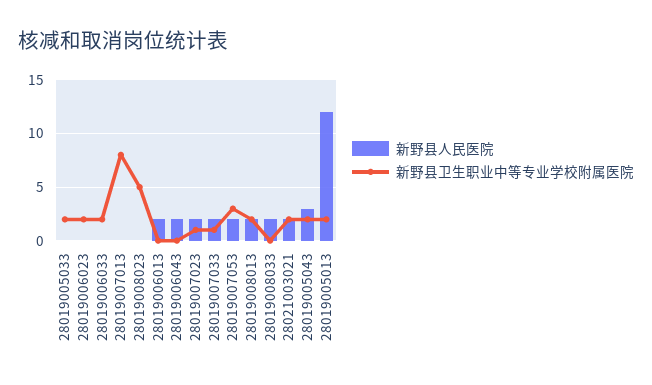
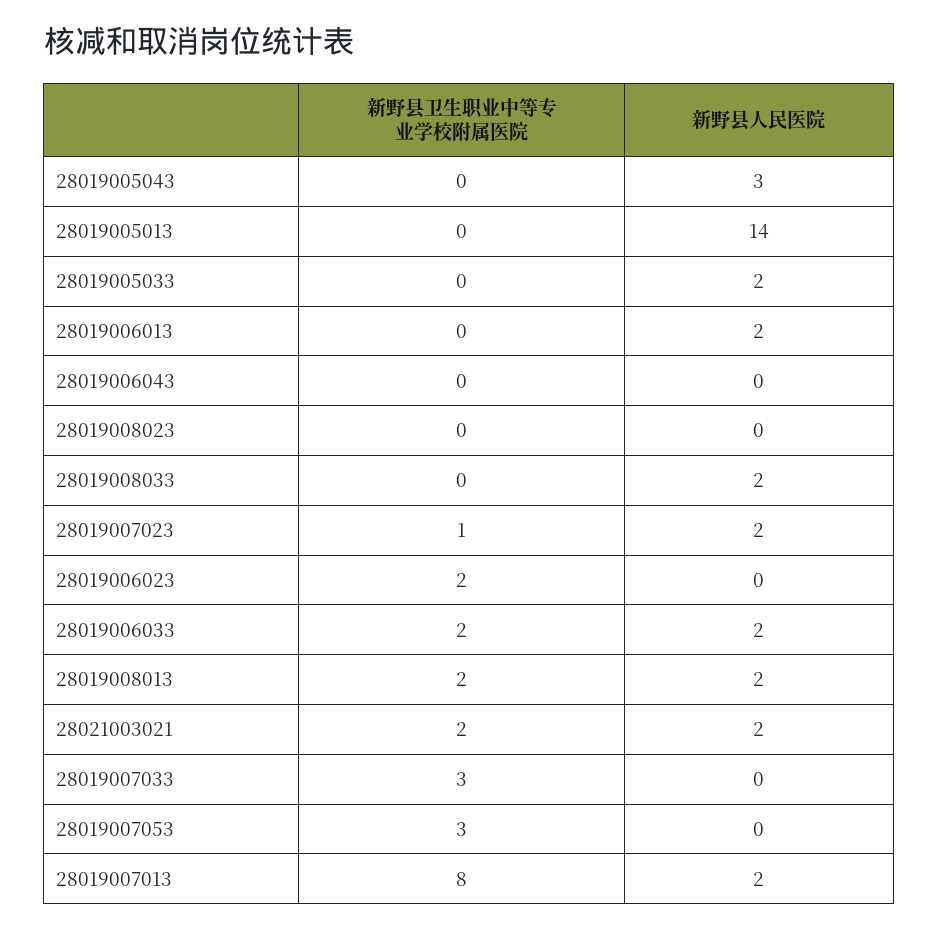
  {
    "新野县人民医院": {
-     "28019005033": 0,
+     "28019005033": 2,
      "28019006023": 0,
-     "28019006033": 0,
+     "28019006033": 2,
-     "28019007013": 0,
+     "28019007013": 2,
      "28019008023": 0,
      "28019006013": 2,
-     "28019006043": 2,
+     "28019006043": 0,
      "28019007023": 2,
-     "28019007033": 2,
+     "28019007033": 0,
-     "28019007053": 2,
+     "28019007053": 0,
      "28019008013": 2,
      "28019008033": 2,
      "28021003021": 2,
      "28019005043": 3,
-     "28019005013": 12
+     "28019005013": 14
    },
    "新野县卫生职业中等专业学校附属医院": {
-     "28019005033": 2,
+     "28019005033": 0,
      "28019006023": 2,
      "28019006033": 2,
      "28019007013": 8,
-     "28019008023": 5,
+     "28019008023": 0,
      "28019006013": 0,
      "28019006043": 0,
      "28019007023": 1,
-     "28019007033": 1,
+     "28019007033": 3,
      "28019007053": 3,
      "28019008013": 2,
      "28019008033": 0,
      "28021003021": 2,
-     "28019005043": 2,
+     "28019005043": 0,
-     "28019005013": 2
+     "28019005013": 0
    }
  }

